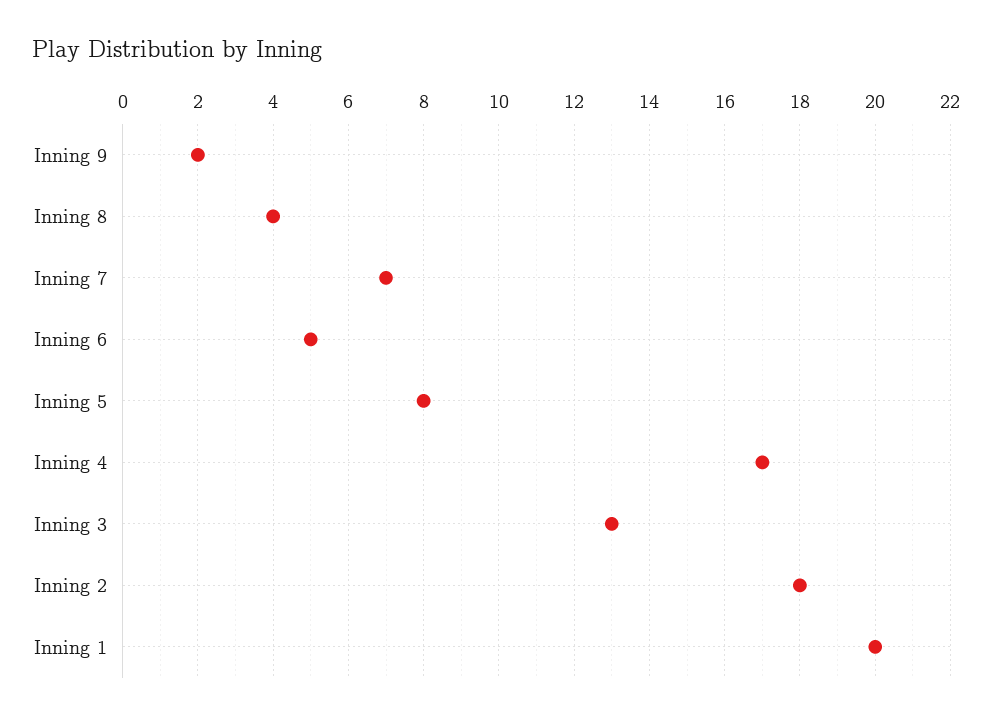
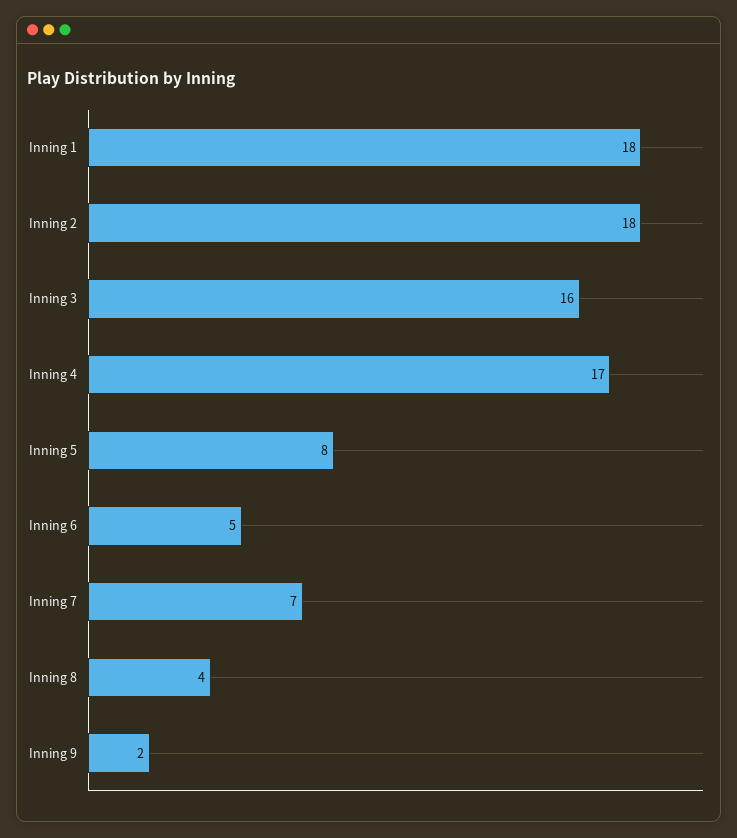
  {
    "Inning 9": 2,
    "Inning 8": 4,
    "Inning 7": 7,
    "Inning 6": 5,
    "Inning 5": 8,
    "Inning 4": 17,
-   "Inning 3": 13,
+   "Inning 3": 16,
    "Inning 2": 18,
-   "Inning 1": 20
+   "Inning 1": 18
  }

